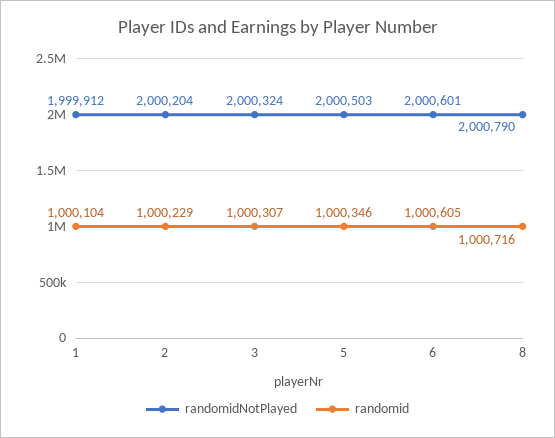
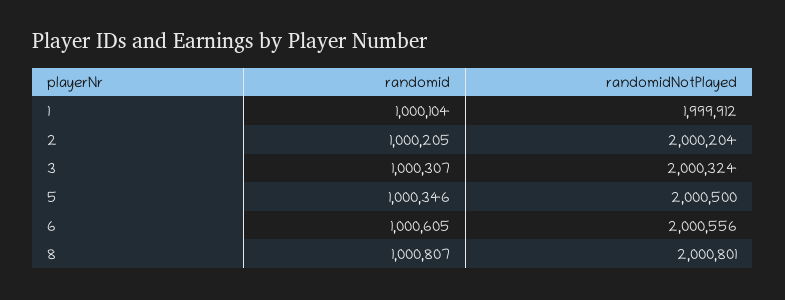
  {
    "randomidNotPlayed": {
      "1": 1999912,
      "2": 2000204,
      "3": 2000324,
-     "5": 2000503,
+     "5": 2000500,
-     "6": 2000601,
+     "6": 2000556,
-     "8": 2000790
+     "8": 2000801
    },
    "randomid": {
      "1": 1000104,
-     "2": 1000229,
+     "2": 1000205,
      "3": 1000307,
      "5": 1000346,
      "6": 1000605,
-     "8": 1000716
+     "8": 1000807
    }
  }

